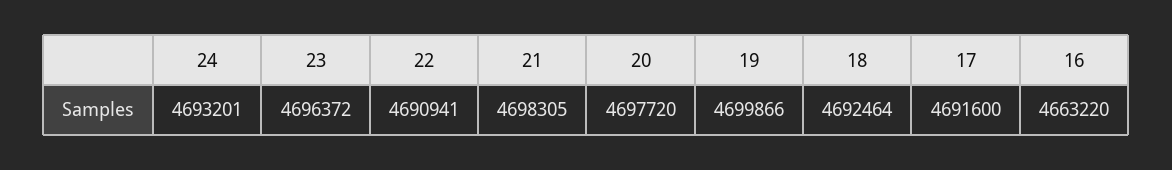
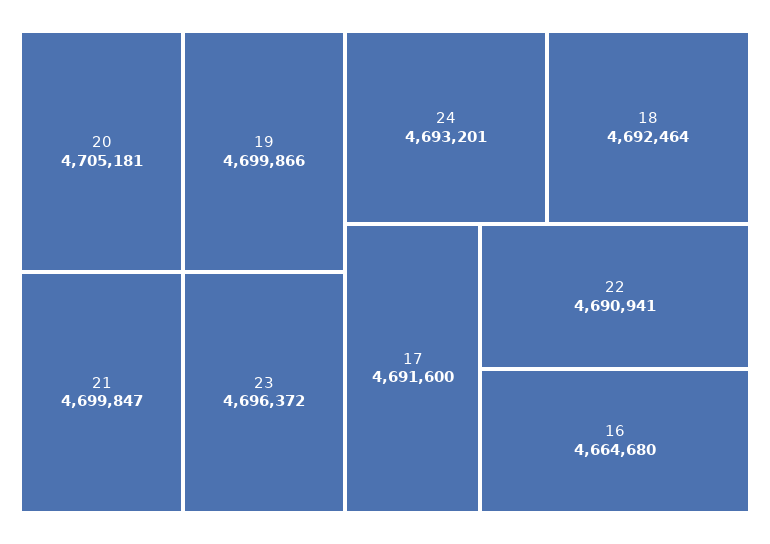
  {
    "24": 4693201,
    "23": 4696372,
    "22": 4690941,
-   "21": 4698305,
+   "21": 4699847,
-   "20": 4697720,
+   "20": 4705181,
    "19": 4699866,
    "18": 4692464,
    "17": 4691600,
-   "16": 4663220
+   "16": 4664680
  }

